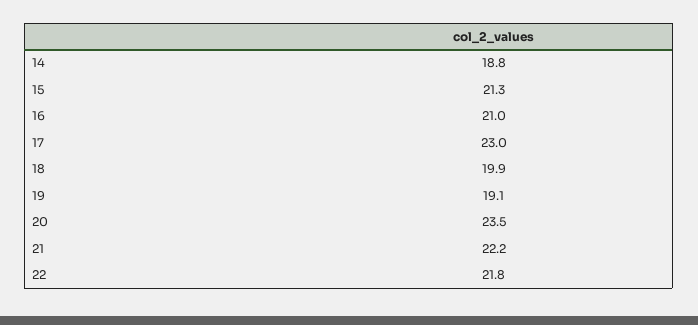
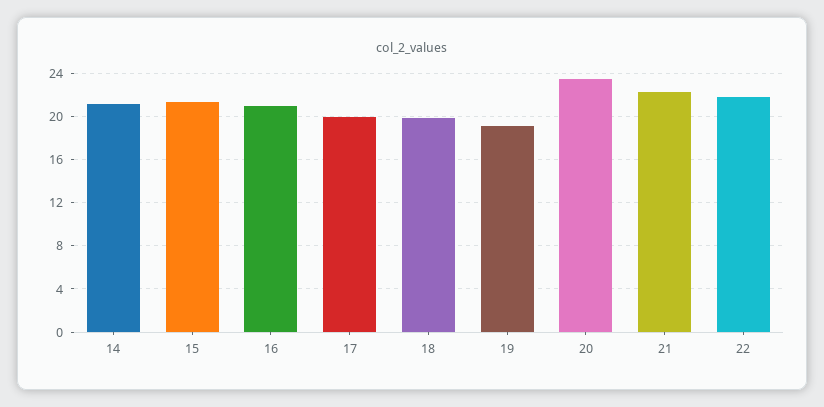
  {
-   "14": 18.8,
+   "14": 21,
    "15": 21.3,
    "16": 21,
-   "17": 23,
+   "17": 20,
    "18": 19.9,
    "19": 19.1,
    "20": 23.5,
    "21": 22.2,
    "22": 21.8
  }

